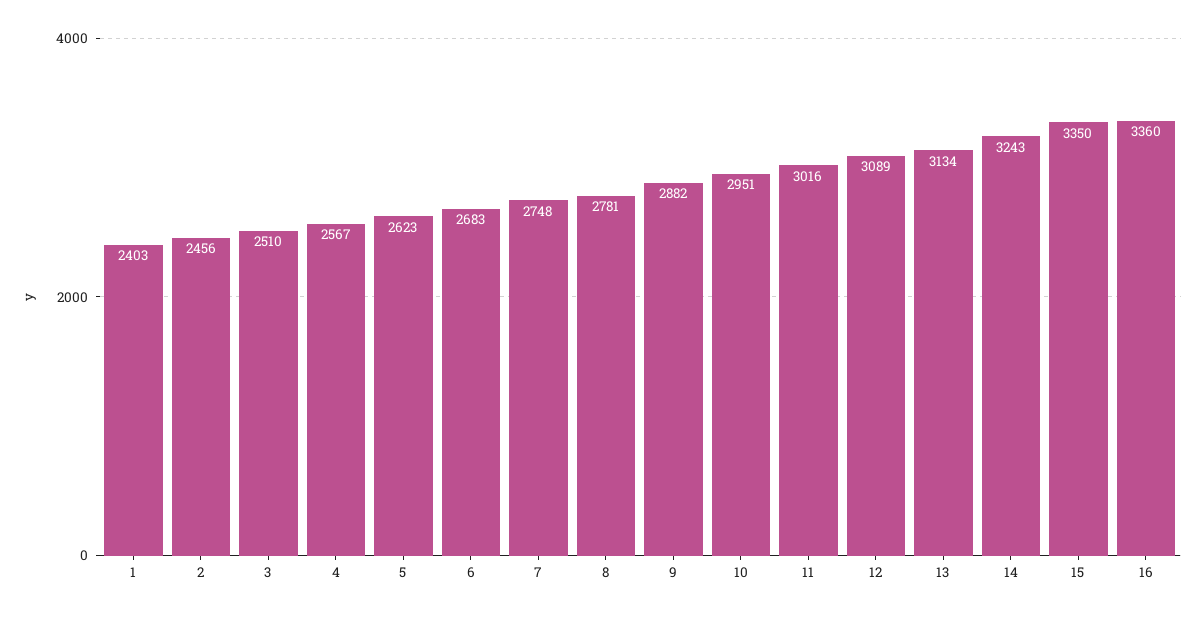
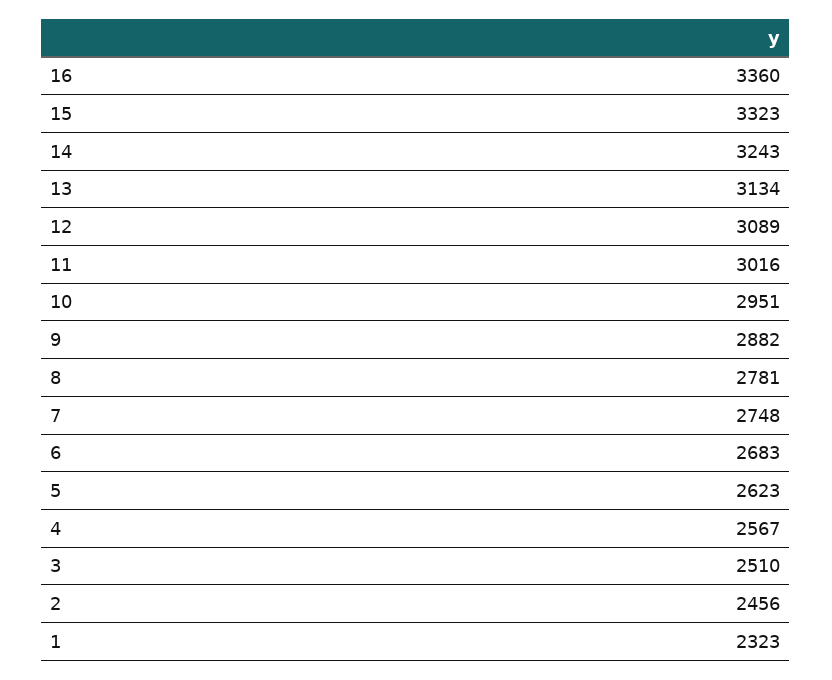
  {
-   "1": 2403,
+   "1": 2323,
    "2": 2456,
    "3": 2510,
    "4": 2567,
    "5": 2623,
    "6": 2683,
    "7": 2748,
    "8": 2781,
    "9": 2882,
    "10": 2951,
    "11": 3016,
    "12": 3089,
    "13": 3134,
    "14": 3243,
-   "15": 3350,
+   "15": 3323,
    "16": 3360
  }

